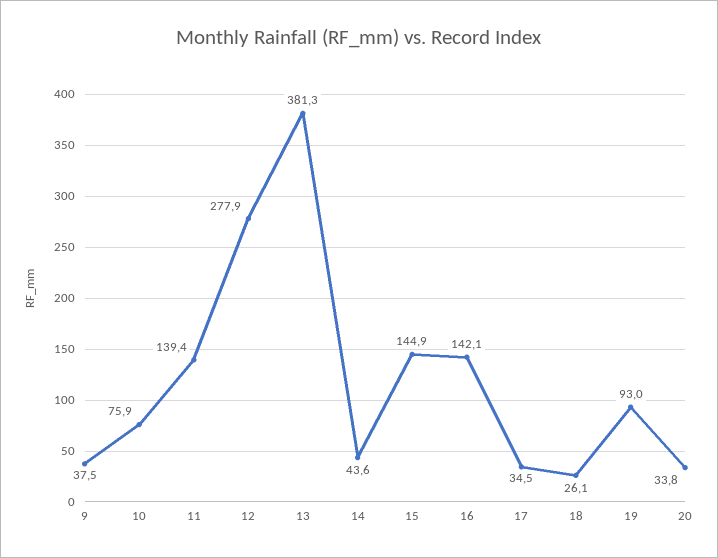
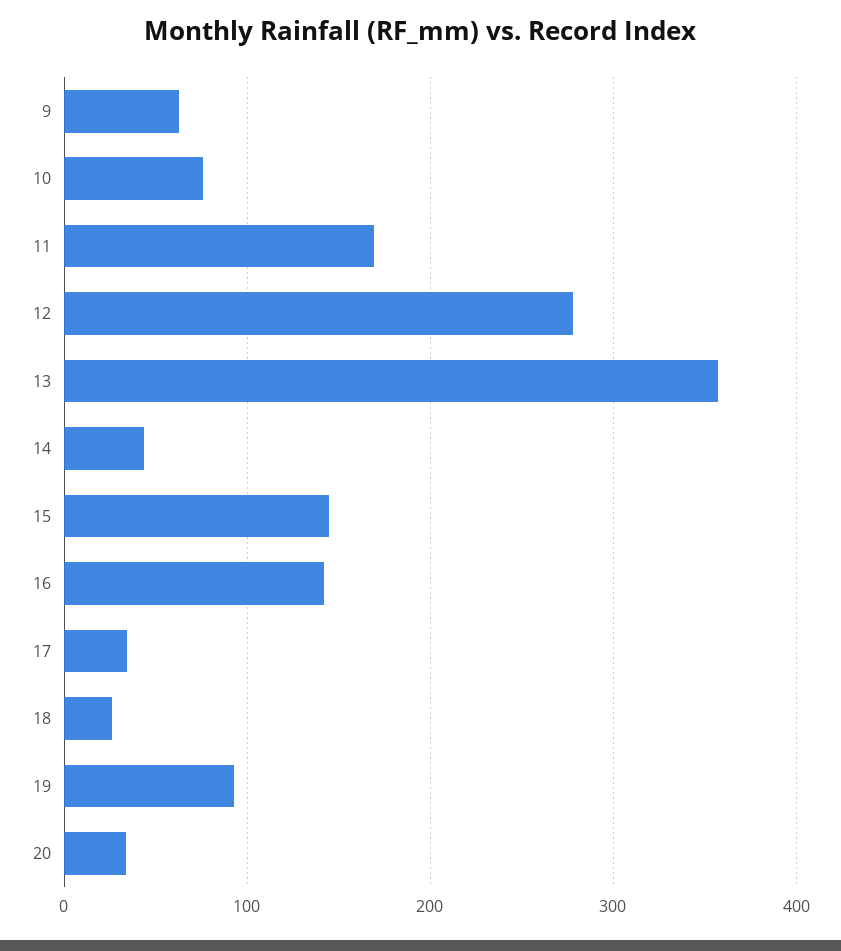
  {
-   "9": 37.5,
+   "9": 60,
    "10": 75.9,
-   "11": 139.4,
+   "11": 170,
    "12": 277.9,
-   "13": 381.3,
+   "13": 360,
    "14": 43.6,
    "15": 144.9,
    "16": 142.1,
    "17": 34.5,
    "18": 26.1,
    "19": 93,
    "20": 33.8
  }

